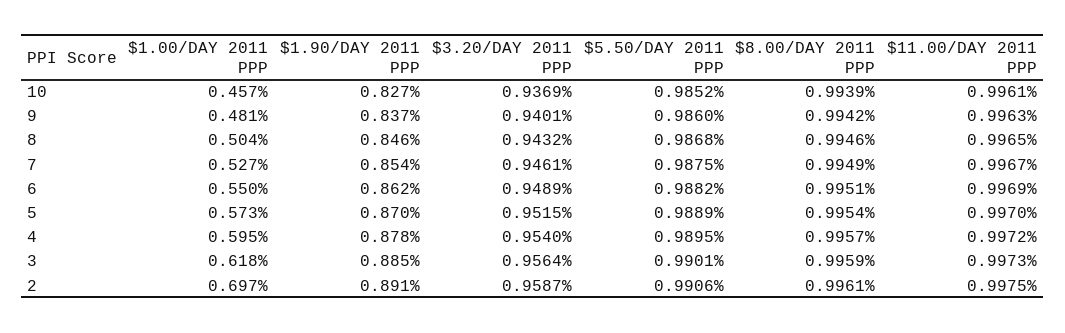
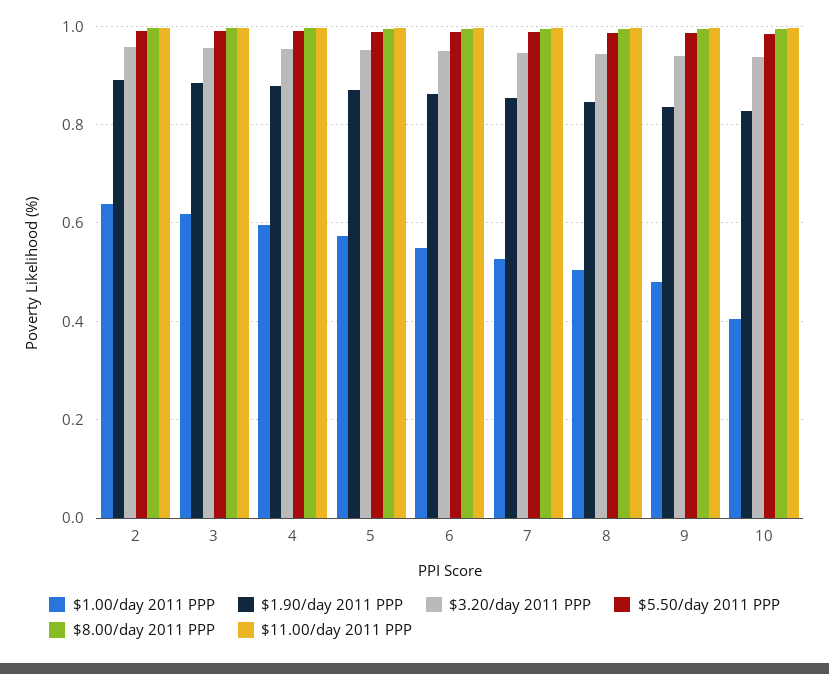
  {
    "$1.00/DAY 2011 PPP": {
-     "10": 0.457,
+     "10": 0.4,
      "9": 0.481,
      "8": 0.504,
      "7": 0.527,
      "6": 0.55,
      "5": 0.573,
      "4": 0.595,
      "3": 0.618,
-     "2": 0.697
+     "2": 0.64
    },
    "$1.90/DAY 2011 PPP": {
      "10": 0.827,
      "9": 0.837,
      "8": 0.846,
      "7": 0.854,
      "6": 0.862,
      "5": 0.87,
      "4": 0.878,
      "3": 0.885,
      "2": 0.891
    },
    "$3.20/DAY 2011 PPP": {
      "10": 0.9369,
      "9": 0.9401,
      "8": 0.9432,
      "7": 0.9461,
      "6": 0.9489,
      "5": 0.9515,
      "4": 0.954,
      "3": 0.9564,
      "2": 0.9587
    },
    "$5.50/DAY 2011 PPP": {
      "10": 0.9852,
      "9": 0.986,
      "8": 0.9868,
      "7": 0.9875,
      "6": 0.9882,
      "5": 0.9889,
      "4": 0.9895,
      "3": 0.9901,
      "2": 0.9906
    },
    "$8.00/DAY 2011 PPP": {
      "10": 0.9939,
      "9": 0.9942,
      "8": 0.9946,
      "7": 0.9949,
      "6": 0.9951,
      "5": 0.9954,
      "4": 0.9957,
      "3": 0.9959,
      "2": 0.9961
    },
    "$11.00/DAY 2011 PPP": {
      "10": 0.9961,
      "9": 0.9963,
      "8": 0.9965,
      "7": 0.9967,
      "6": 0.9969,
      "5": 0.997,
      "4": 0.9972,
      "3": 0.9973,
      "2": 0.9975
    }
  }

